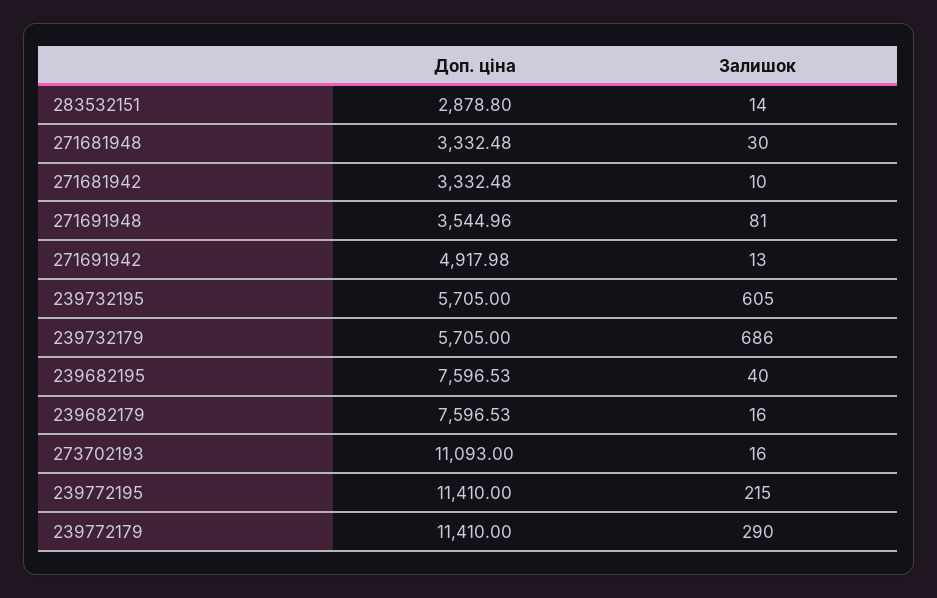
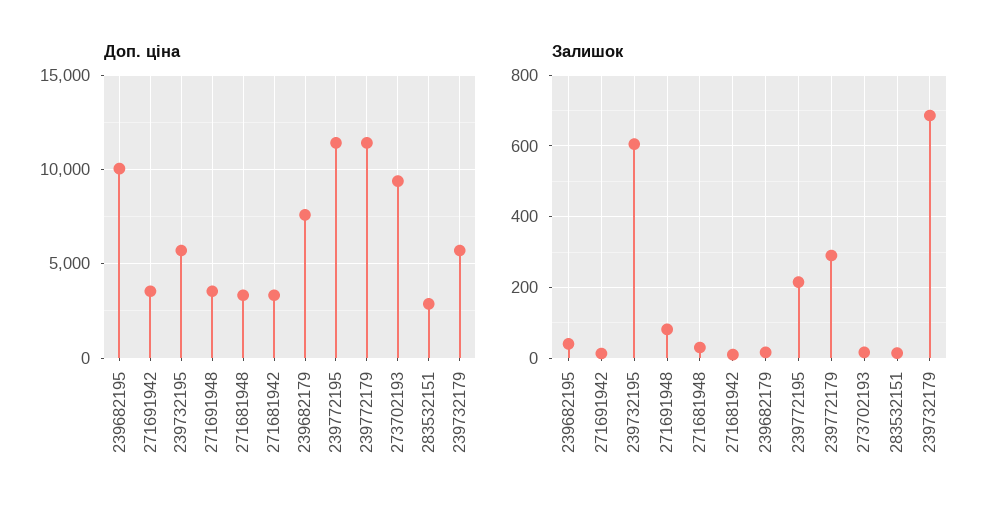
  {
    "Доп. ціна": {
      "283532151": 2878.8,
      "271681948": 3332.48,
      "271681942": 3332.48,
      "271691948": 3544.96,
-     "271691942": 4917.98,
+     "271691942": 3500,
      "239732195": 5705,
      "239732179": 5705,
-     "239682195": 7596.53,
+     "239682195": 10000,
      "239682179": 7596.53,
-     "273702193": 11093,
+     "273702193": 9500,
      "239772195": 11410,
      "239772179": 11410
    },
    "Залишок": {
      "283532151": 14,
      "271681948": 30,
      "271681942": 10,
      "271691948": 81,
      "271691942": 13,
      "239732195": 605,
      "239732179": 686,
      "239682195": 40,
      "239682179": 16,
      "273702193": 16,
      "239772195": 215,
      "239772179": 290
    }
  }

